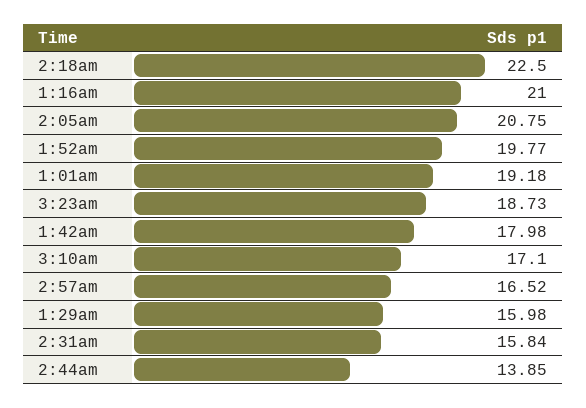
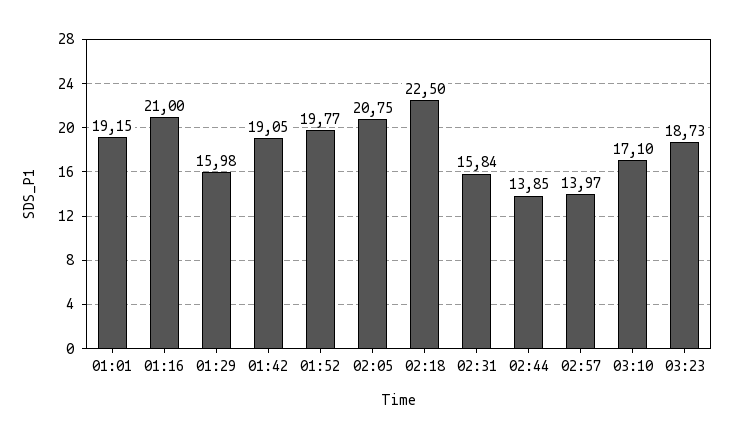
  {
    "2:18am": 22.5,
    "1:16am": 21,
    "2:05am": 20.75,
    "1:52am": 19.77,
-   "1:01am": 19.18,
+   "1:01am": 19.15,
    "3:23am": 18.73,
-   "1:42am": 17.98,
+   "1:42am": 19.05,
    "3:10am": 17.1,
-   "2:57am": 16.52,
+   "2:57am": 13.97,
    "1:29am": 15.98,
    "2:31am": 15.84,
    "2:44am": 13.85
  }

